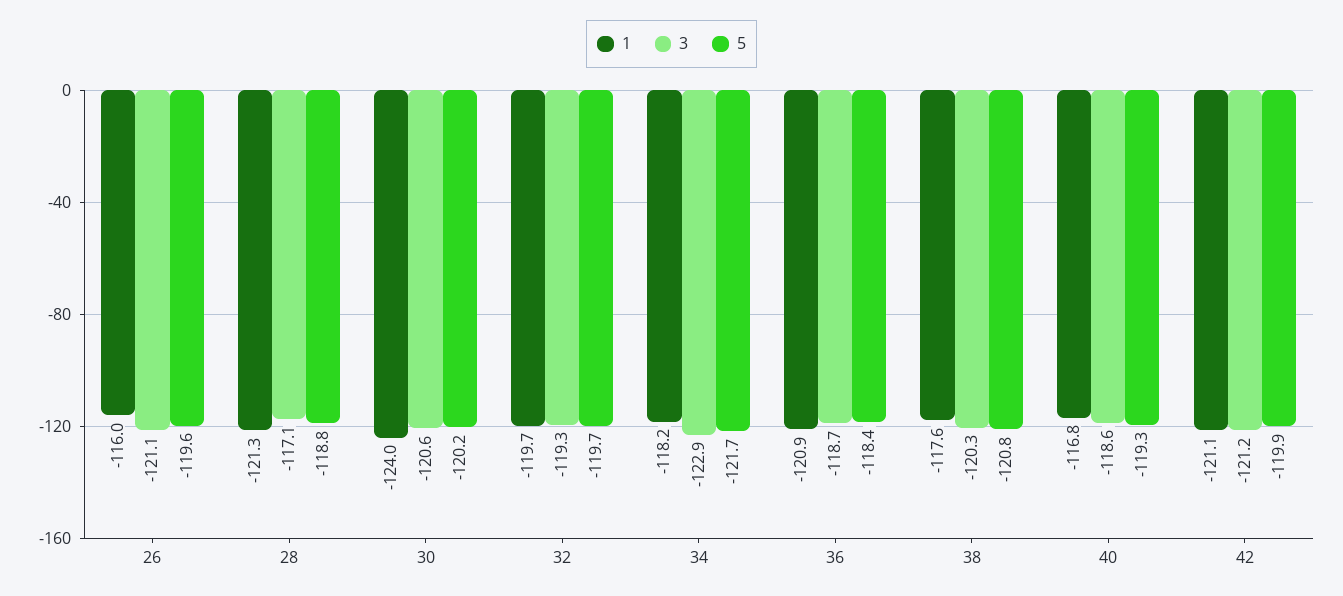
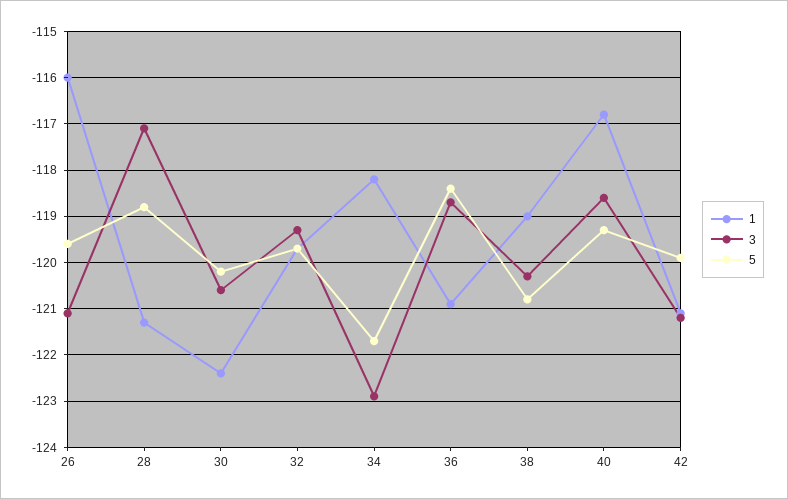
  {
    "1": {
      "26": -116,
      "28": -121.3,
-     "30": -124,
+     "30": -122.5,
      "32": -119.7,
      "34": -118.2,
      "36": -120.9,
-     "38": -117.6,
+     "38": -119,
      "40": -116.8,
      "42": -121.1
    },
    "3": {
      "26": -121.1,
      "28": -117.1,
      "30": -120.6,
      "32": -119.3,
      "34": -122.9,
      "36": -118.7,
      "38": -120.3,
      "40": -118.6,
      "42": -121.2
    },
    "5": {
      "26": -119.6,
      "28": -118.8,
      "30": -120.2,
      "32": -119.7,
      "34": -121.7,
      "36": -118.4,
      "38": -120.8,
      "40": -119.3,
      "42": -119.9
    }
  }

